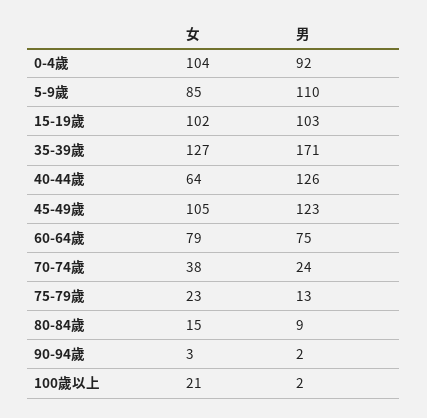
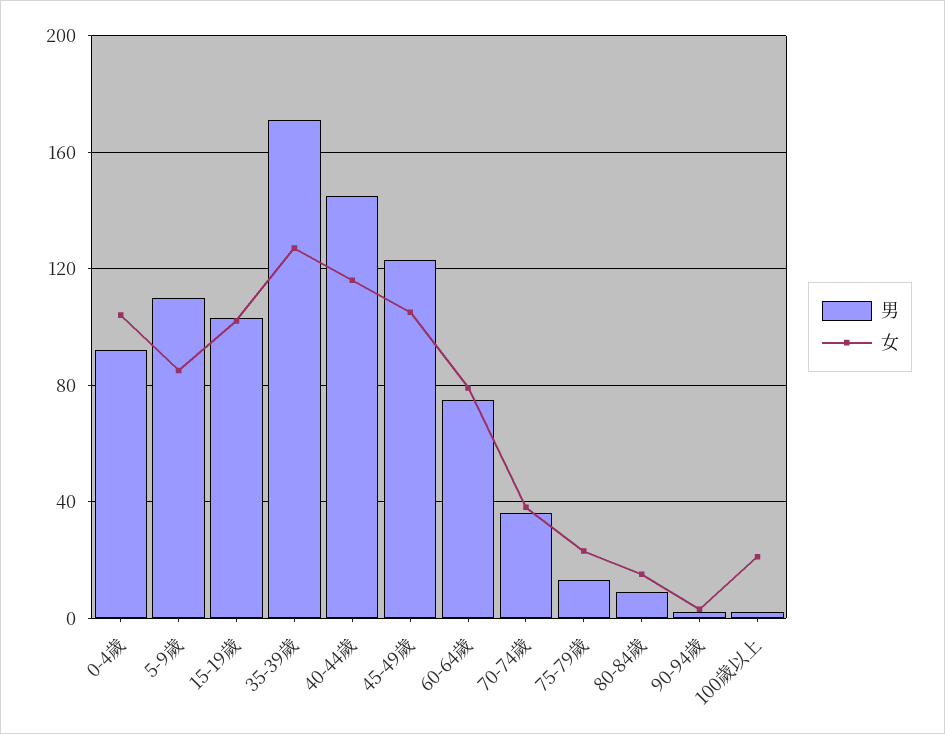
  {
    "女": {
      "0-4歲": 104,
      "5-9歲": 85,
      "15-19歲": 102,
      "35-39歲": 127,
-     "40-44歲": 64,
+     "40-44歲": 115,
      "45-49歲": 105,
      "60-64歲": 79,
      "70-74歲": 38,
      "75-79歲": 23,
      "80-84歲": 15,
      "90-94歲": 3,
      "100歲以上": 21
    },
    "男": {
      "0-4歲": 92,
      "5-9歲": 110,
      "15-19歲": 103,
      "35-39歲": 171,
-     "40-44歲": 126,
+     "40-44歲": 145,
      "45-49歲": 123,
      "60-64歲": 75,
-     "70-74歲": 24,
+     "70-74歲": 35,
      "75-79歲": 13,
      "80-84歲": 9,
      "90-94歲": 2,
      "100歲以上": 2
    }
  }

